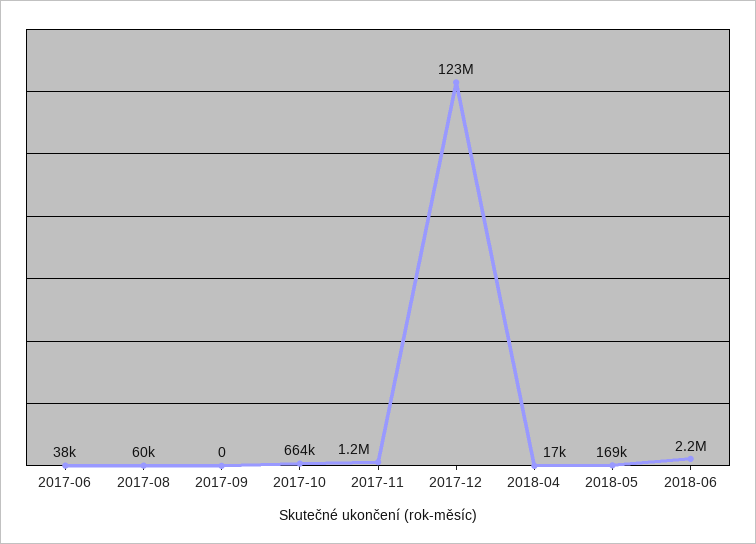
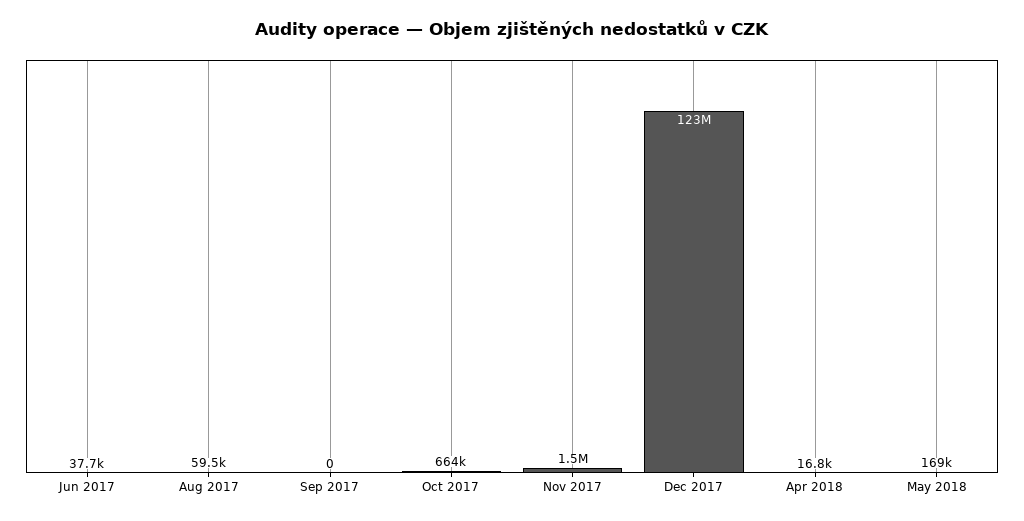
  {
    "2017-06": 37700,
    "2017-08": 59500,
    "2017-09": 0,
    "2017-10": 664000,
-   "2017-11": 1200000,
+   "2017-11": 1500000,
    "2017-12": 123000000,
    "2018-04": 16800,
-   "2018-05": 169000,
+   "2018-05": 169000
-   "2018-06": 2200000
  }

